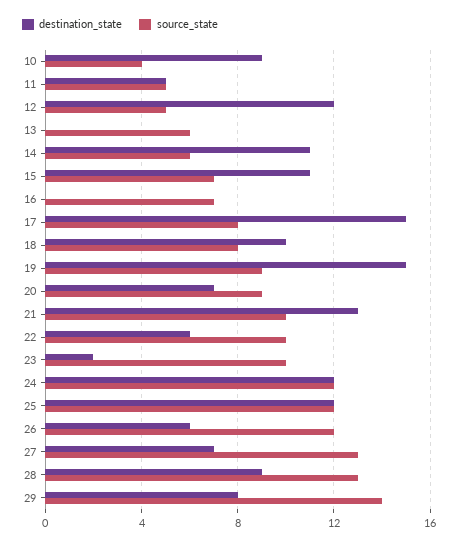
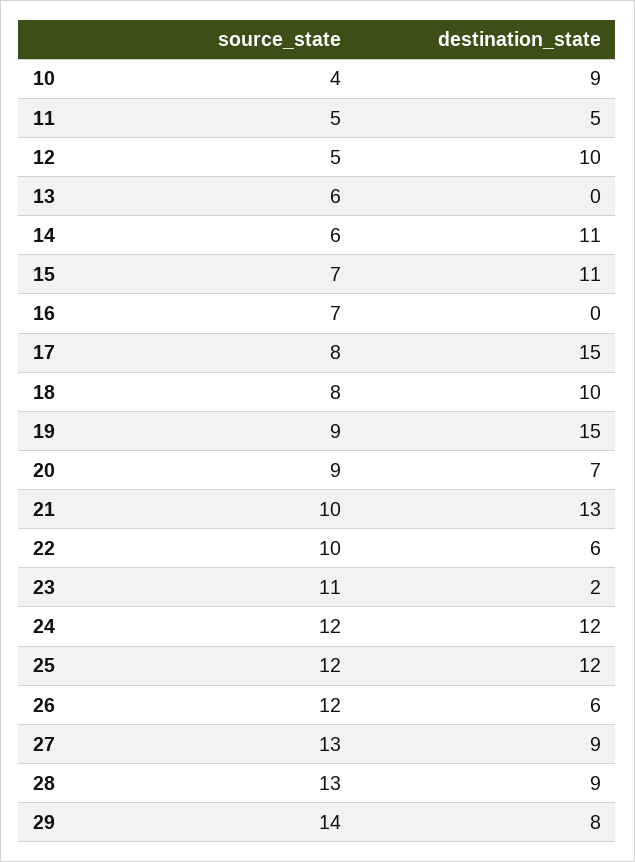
  {
    "destination_state": {
      "10": 9,
      "11": 5,
-     "12": 12,
+     "12": 10,
      "13": 0,
      "14": 11,
      "15": 11,
      "16": 0,
      "17": 15,
      "18": 10,
      "19": 15,
      "20": 7,
      "21": 13,
      "22": 6,
      "23": 2,
      "24": 12,
      "25": 12,
      "26": 6,
-     "27": 7,
+     "27": 9,
      "28": 9,
      "29": 8
    },
    "source_state": {
      "10": 4,
      "11": 5,
      "12": 5,
      "13": 6,
      "14": 6,
      "15": 7,
      "16": 7,
      "17": 8,
      "18": 8,
      "19": 9,
      "20": 9,
      "21": 10,
      "22": 10,
-     "23": 10,
+     "23": 11,
      "24": 12,
      "25": 12,
      "26": 12,
      "27": 13,
      "28": 13,
      "29": 14
    }
  }

